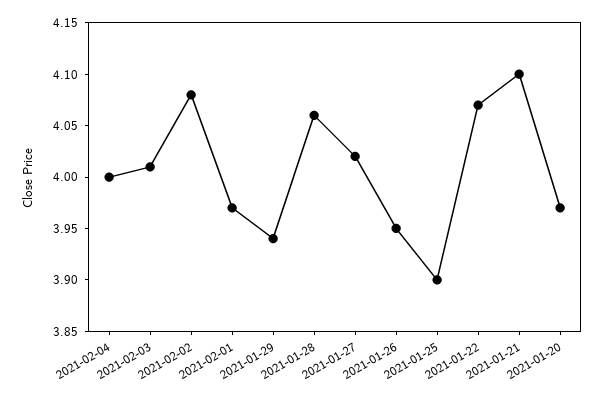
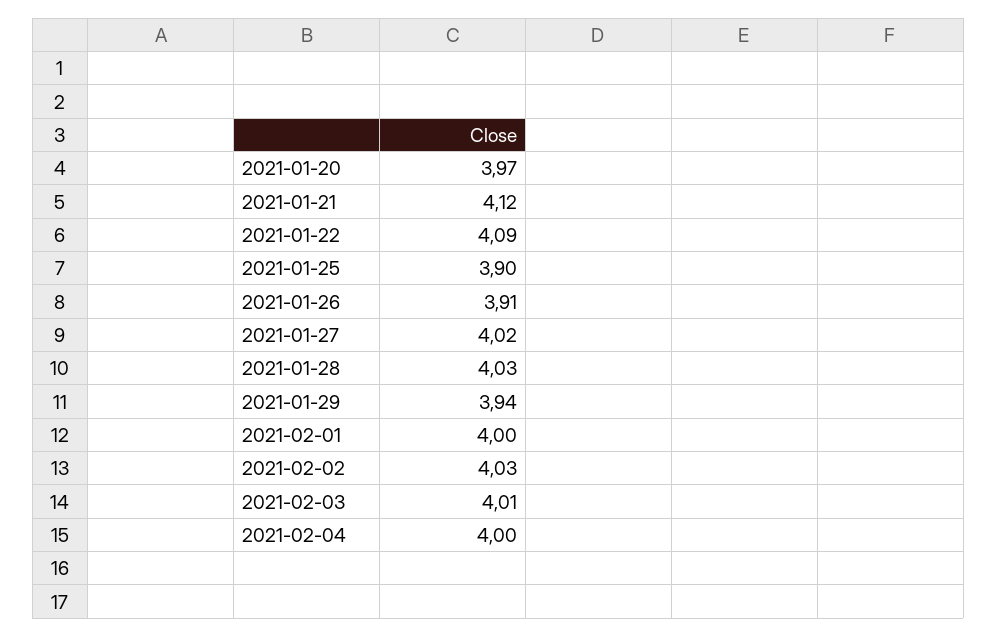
  {
    "2021-02-04": 4,
    "2021-02-03": 4.01,
-   "2021-02-02": 4.08,
+   "2021-02-02": 4.03,
-   "2021-02-01": 3.97,
+   "2021-02-01": 4,
    "2021-01-29": 3.94,
-   "2021-01-28": 4.06,
+   "2021-01-28": 4.03,
    "2021-01-27": 4.02,
-   "2021-01-26": 3.95,
+   "2021-01-26": 3.91,
    "2021-01-25": 3.9,
-   "2021-01-22": 4.07,
+   "2021-01-22": 4.09,
-   "2021-01-21": 4.1,
+   "2021-01-21": 4.12,
    "2021-01-20": 3.97
  }

